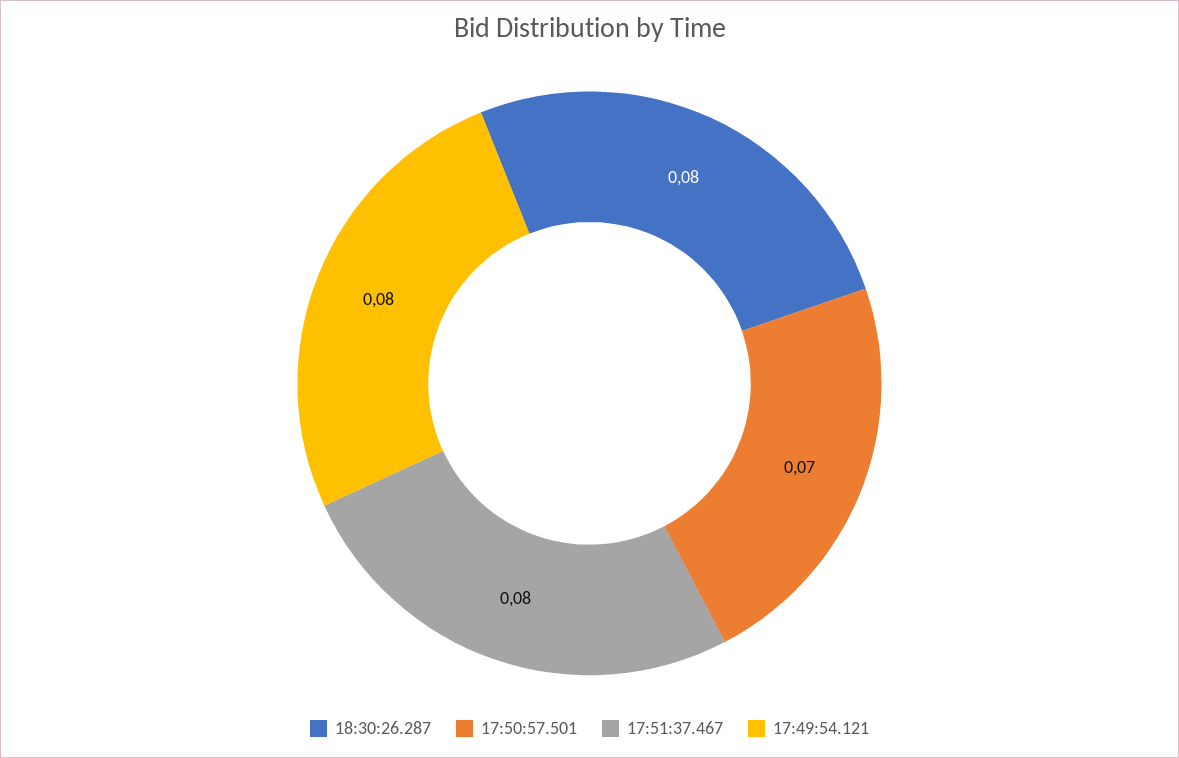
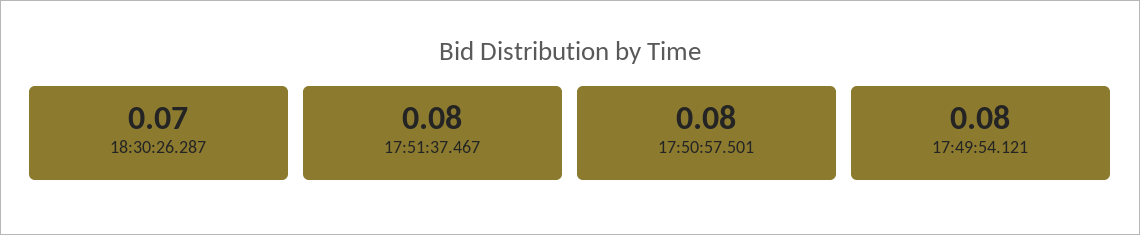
  {
-   "18:30:26.287": 0.08,
+   "18:30:26.287": 0.07,
-   "17:50:57.501": 0.07,
+   "17:50:57.501": 0.08,
    "17:51:37.467": 0.08,
    "17:49:54.121": 0.08
  }

